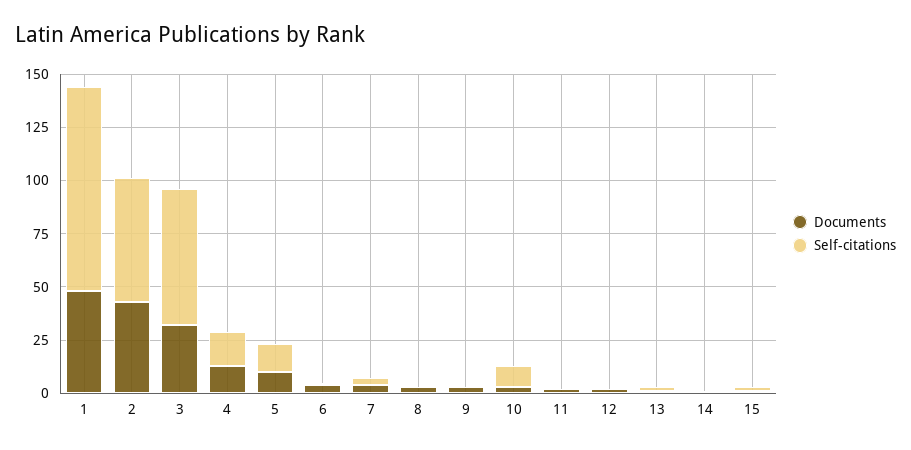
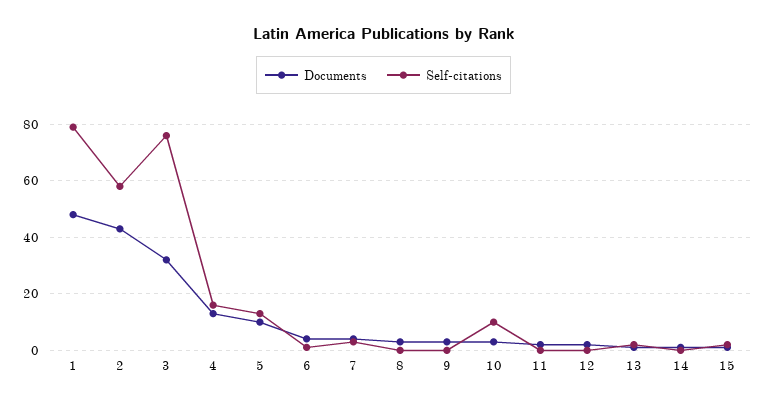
  {
    "Documents": {
      "1": 50,
      "2": 45,
      "3": 30,
      "4": 15,
      "5": 10,
      "6": 5,
      "7": 5,
      "8": 5,
      "9": 5,
      "10": 5,
      "11": 0,
      "12": 0,
      "13": 0,
      "14": 0,
      "15": 0
    },
    "Self-citations": {
-     "1": 95,
+     "1": 80,
      "2": 60,
-     "3": 65,
+     "3": 75,
      "4": 15,
      "5": 15,
      "6": 0,
      "7": 5,
      "8": 0,
      "9": 0,
      "10": 10,
      "11": 0,
      "12": 0,
      "13": 0,
      "14": 0,
      "15": 0
    }
  }

